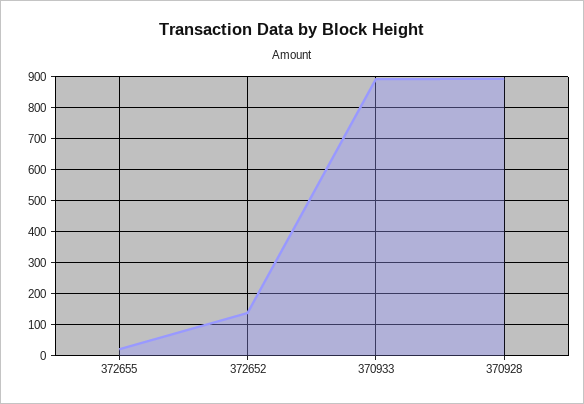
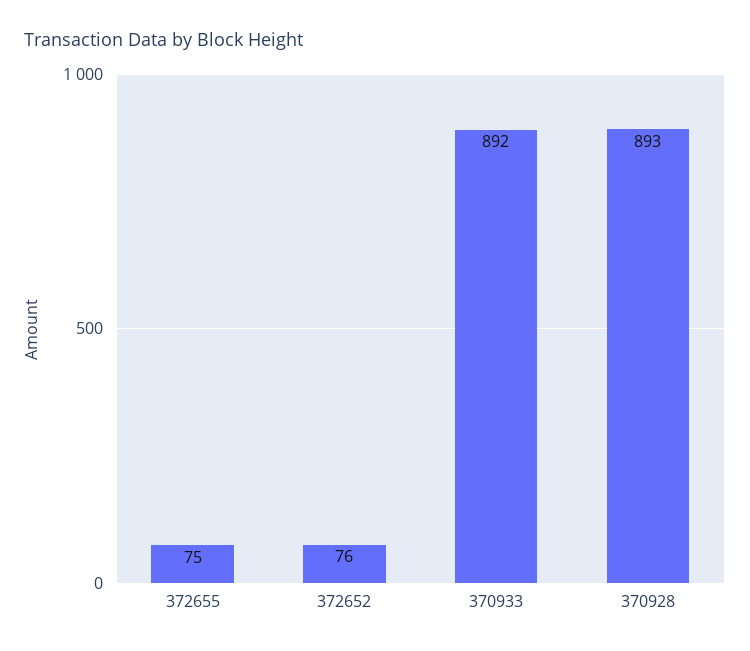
  {
-   "372655": 20,
+   "372655": 75,
-   "372652": 140,
+   "372652": 76,
    "370933": 892,
    "370928": 893
  }

